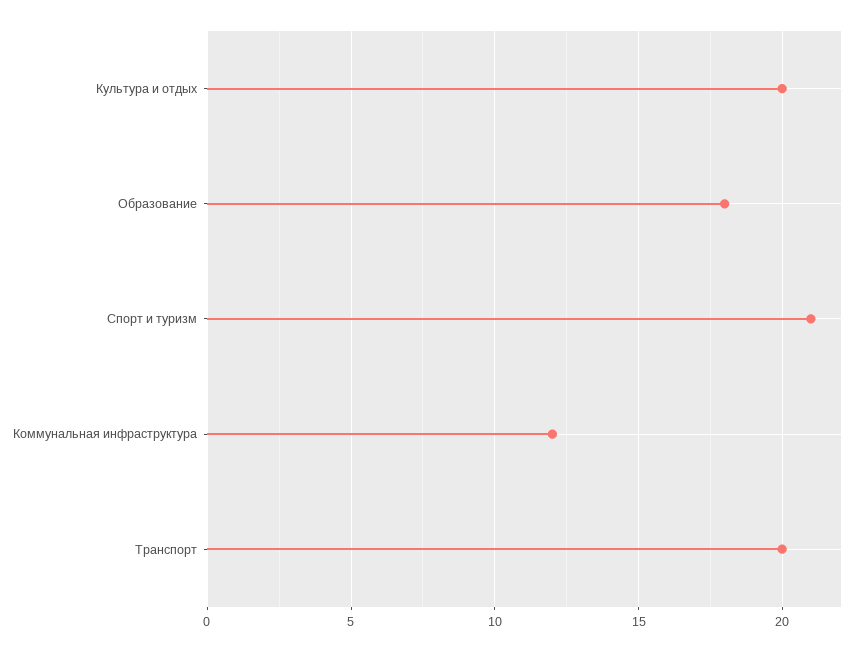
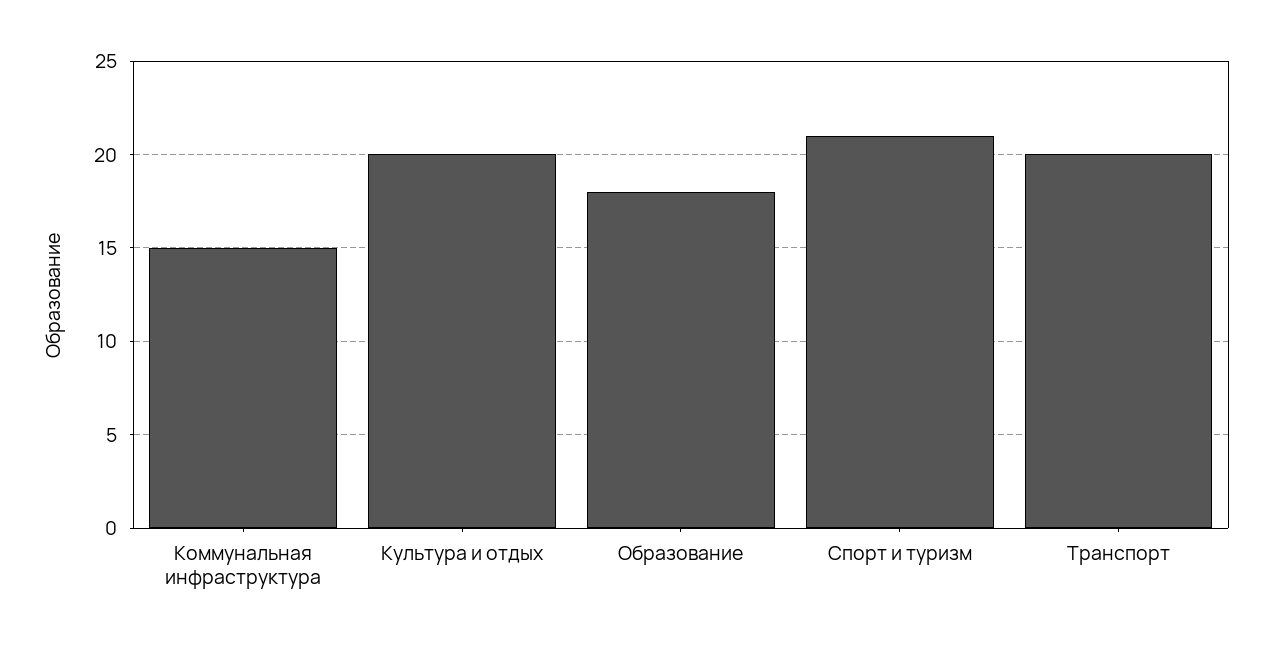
  {
    "Культура и отдых": 20,
    "Образование": 18,
    "Спорт и туризм": 21,
-   "Коммунальная инфраструктура": 12,
+   "Коммунальная инфраструктура": 15,
    "Транспорт": 20
  }

